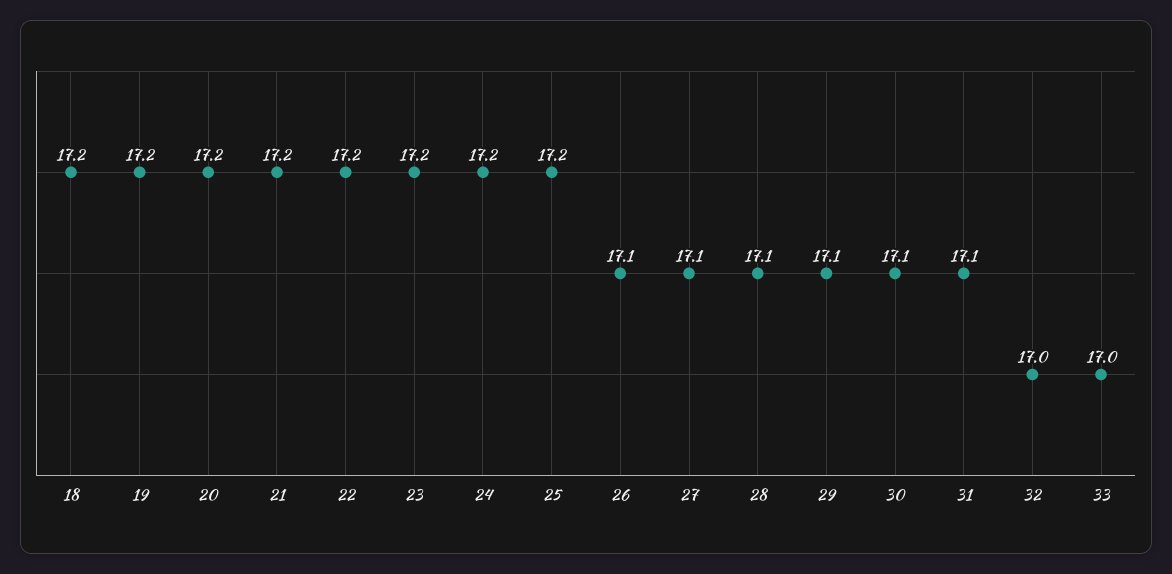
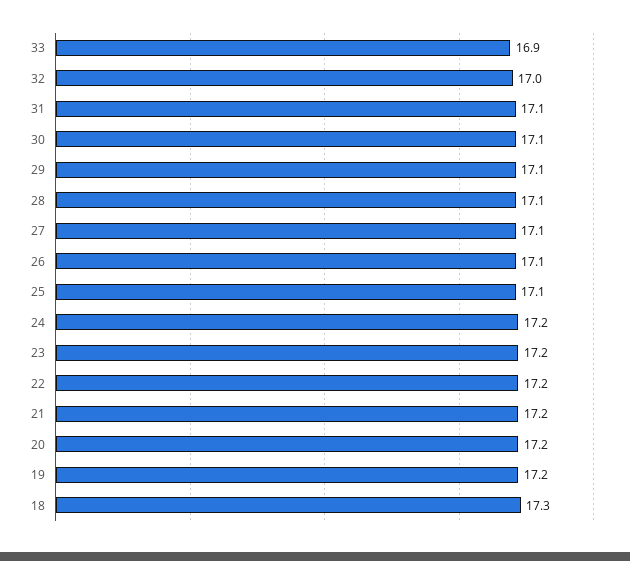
  {
-   "18": 17.2,
+   "18": 17.3,
    "19": 17.2,
    "20": 17.2,
    "21": 17.2,
    "22": 17.2,
    "23": 17.2,
    "24": 17.2,
-   "25": 17.2,
+   "25": 17.1,
    "26": 17.1,
    "27": 17.1,
    "28": 17.1,
    "29": 17.1,
    "30": 17.1,
    "31": 17.1,
    "32": 17,
-   "33": 17
+   "33": 16.9
  }

